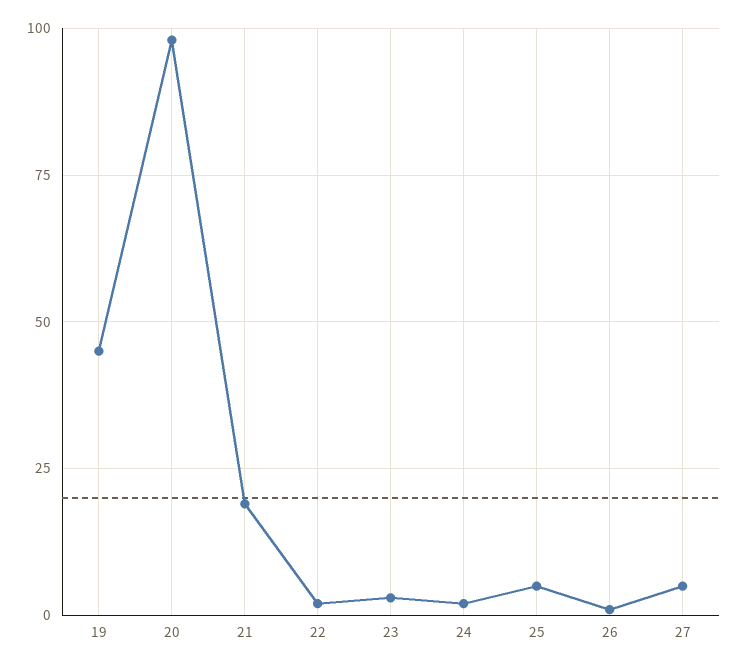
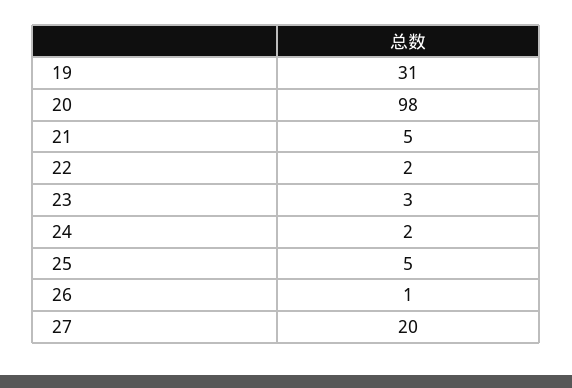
  {
-   "19": 45,
+   "19": 31,
    "20": 98,
-   "21": 20,
+   "21": 5,
    "22": 2,
    "23": 3,
    "24": 2,
    "25": 5,
    "26": 1,
-   "27": 5
+   "27": 20
  }

